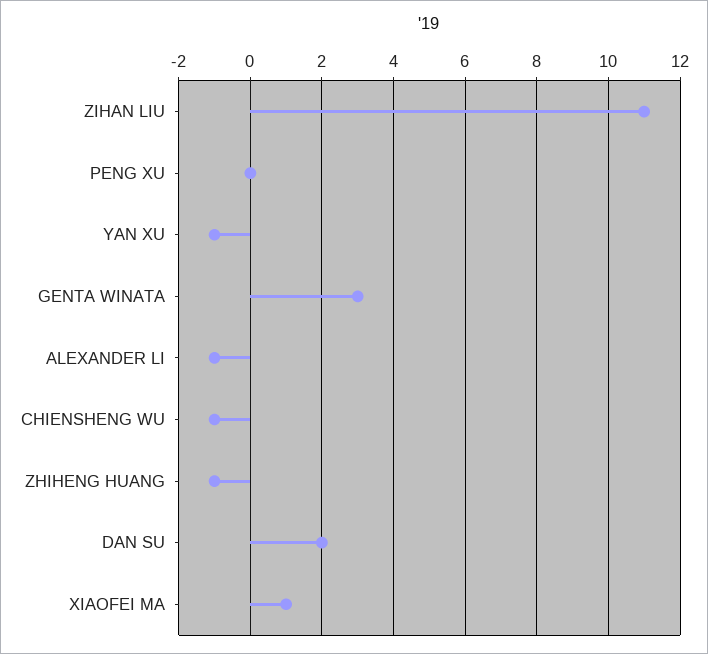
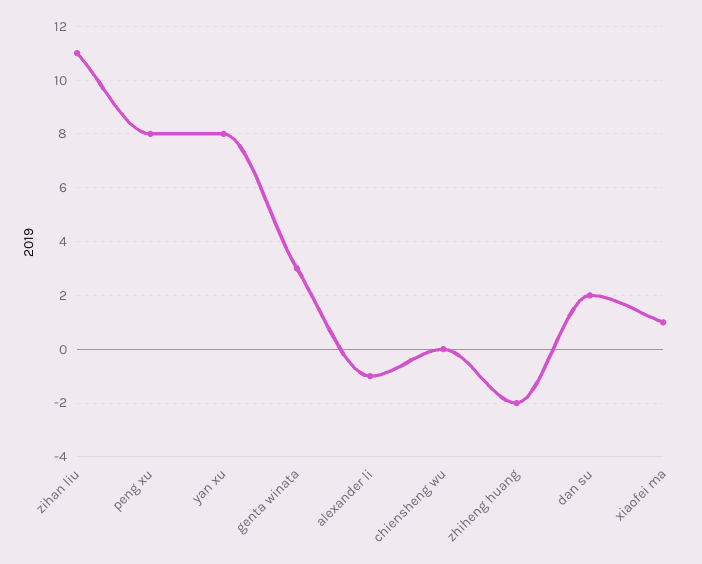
  {
    "ZIHAN LIU": 11,
-   "PENG XU": 0,
+   "PENG XU": 8,
-   "YAN XU": -1,
+   "YAN XU": 8,
    "GENTA WINATA": 3,
    "ALEXANDER LI": -1,
-   "CHIENSHENG WU": -1,
+   "CHIENSHENG WU": 0,
-   "ZHIHENG HUANG": -1,
+   "ZHIHENG HUANG": -2,
    "DAN SU": 2,
    "XIAOFEI MA": 1
  }

